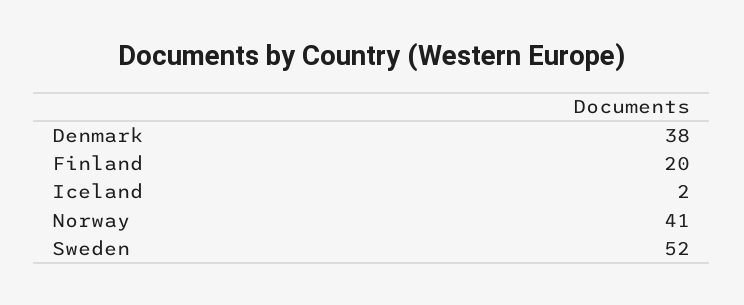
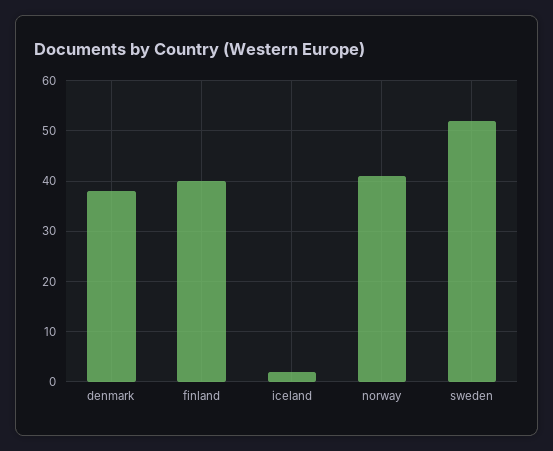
  {
    "Denmark": 38,
-   "Finland": 20,
+   "Finland": 40,
    "Iceland": 2,
    "Norway": 41,
    "Sweden": 52
  }

